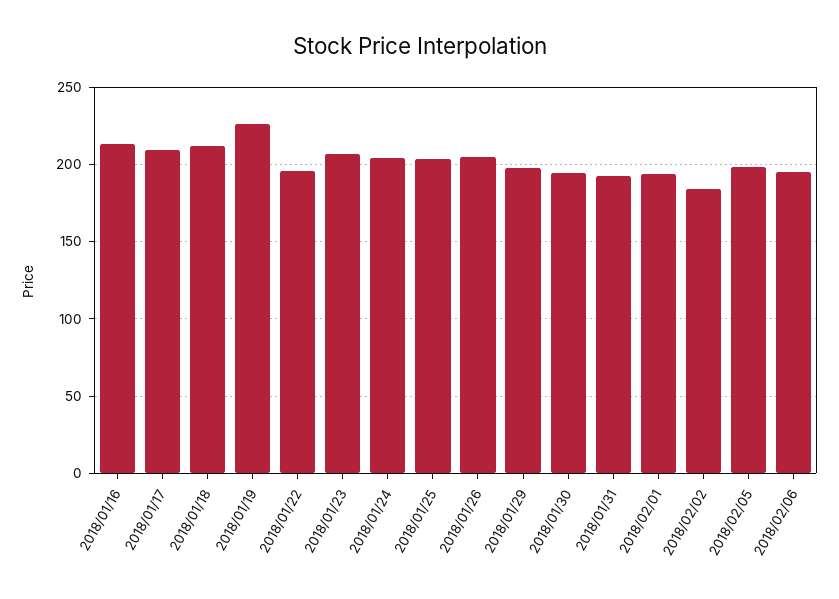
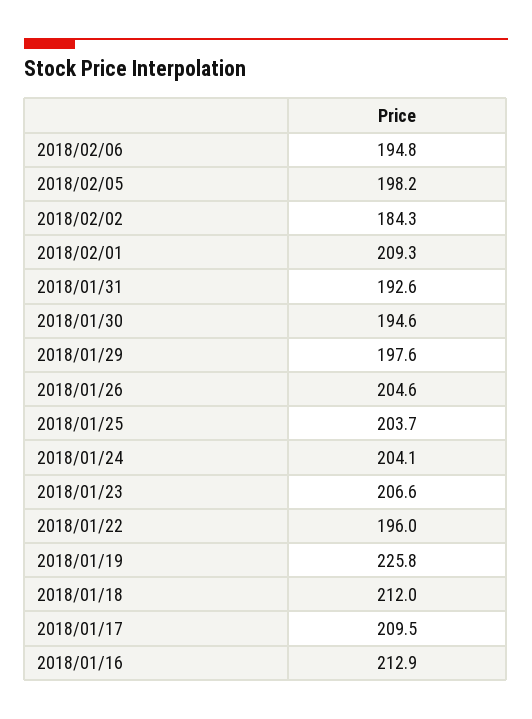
  {
    "2018/01/16": 212.9,
    "2018/01/17": 209.5,
    "2018/01/18": 212,
    "2018/01/19": 225.8,
    "2018/01/22": 196,
    "2018/01/23": 206.6,
    "2018/01/24": 204.1,
    "2018/01/25": 203.7,
    "2018/01/26": 204.6,
    "2018/01/29": 197.6,
    "2018/01/30": 194.6,
    "2018/01/31": 192.6,
-   "2018/02/01": 195,
+   "2018/02/01": 209.3,
    "2018/02/02": 184.3,
    "2018/02/05": 198.2,
    "2018/02/06": 194.8
  }

